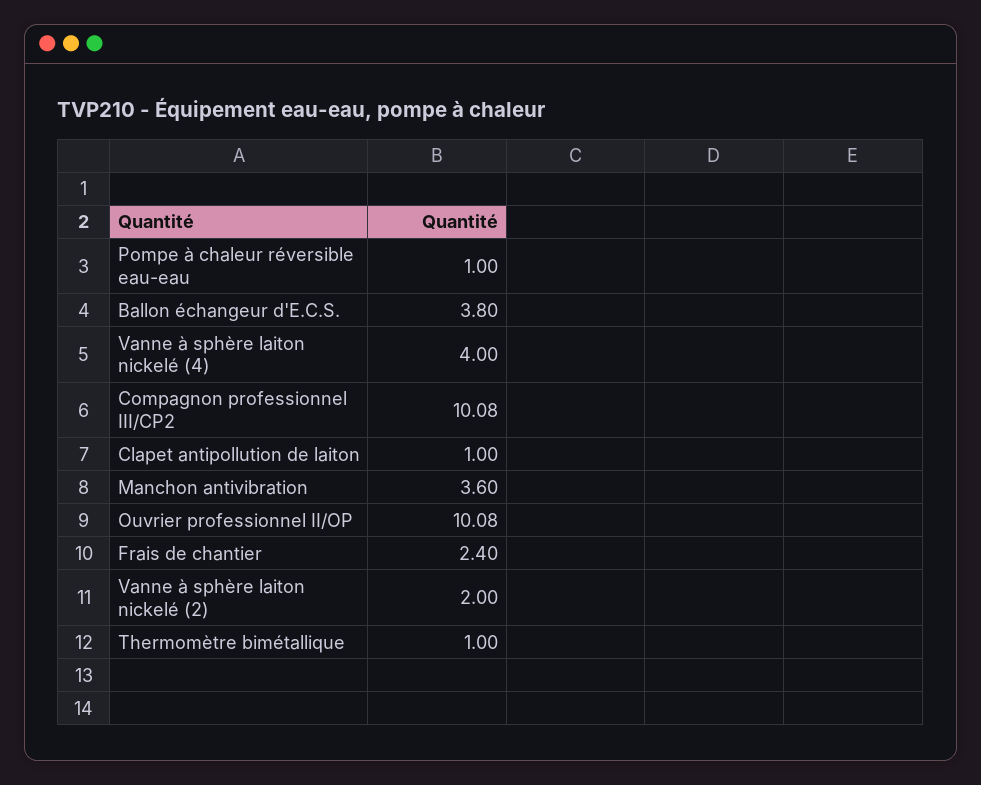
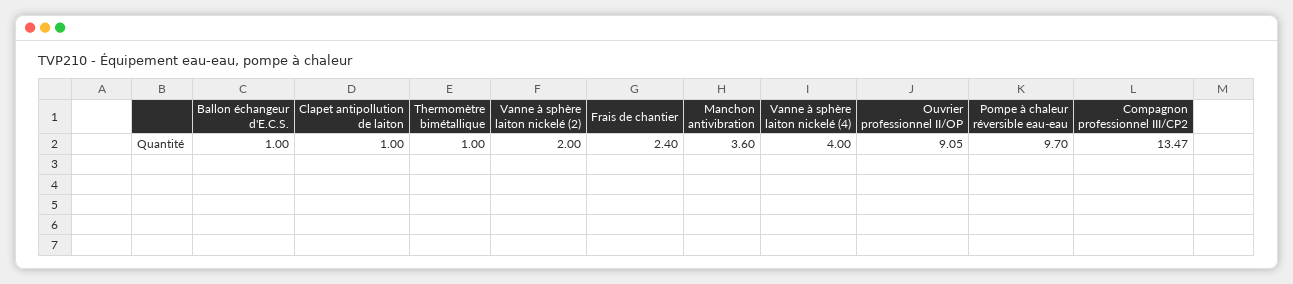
  {
-   "Pompe à chaleur réversible eau-eau": 1,
+   "Pompe à chaleur réversible eau-eau": 9.7,
-   "Ballon échangeur d'E.C.S.": 3.8,
+   "Ballon échangeur d'E.C.S.": 1,
    "Vanne à sphère laiton nickelé (4)": 4,
-   "Compagnon professionnel III/CP2": 10.08,
+   "Compagnon professionnel III/CP2": 13.47,
    "Clapet antipollution de laiton": 1,
    "Manchon antivibration": 3.6,
-   "Ouvrier professionnel II/OP": 10.08,
+   "Ouvrier professionnel II/OP": 9.05,
    "Frais de chantier": 2.4,
    "Vanne à sphère laiton nickelé (2)": 2,
    "Thermomètre bimétallique": 1
  }

